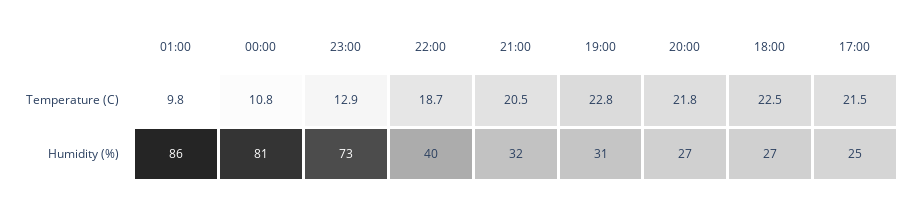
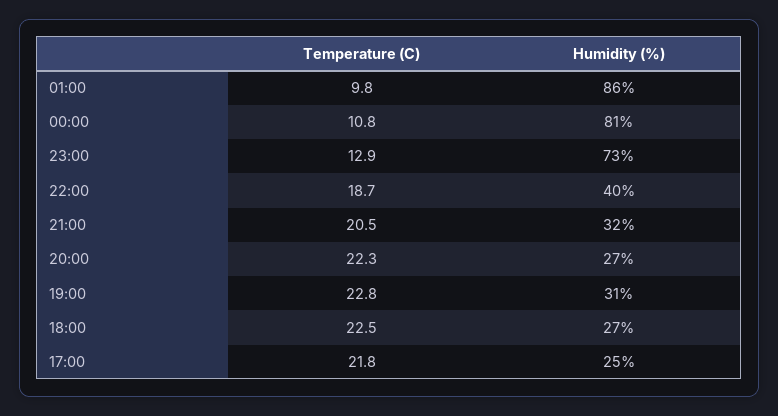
  {
    "01:00": {
      "Temperature (C)": 9.8,
      "Humidity (%)": 86
    },
    "00:00": {
      "Temperature (C)": 10.8,
      "Humidity (%)": 81
    },
    "23:00": {
      "Temperature (C)": 12.9,
      "Humidity (%)": 73
    },
    "22:00": {
      "Temperature (C)": 18.7,
      "Humidity (%)": 40
    },
    "21:00": {
      "Temperature (C)": 20.5,
      "Humidity (%)": 32
    },
    "19:00": {
      "Temperature (C)": 22.8,
      "Humidity (%)": 31
    },
    "20:00": {
-     "Temperature (C)": 21.8,
+     "Temperature (C)": 22.3,
      "Humidity (%)": 27
    },
    "18:00": {
      "Temperature (C)": 22.5,
      "Humidity (%)": 27
    },
    "17:00": {
-     "Temperature (C)": 21.5,
+     "Temperature (C)": 21.8,
      "Humidity (%)": 25
    }
  }

